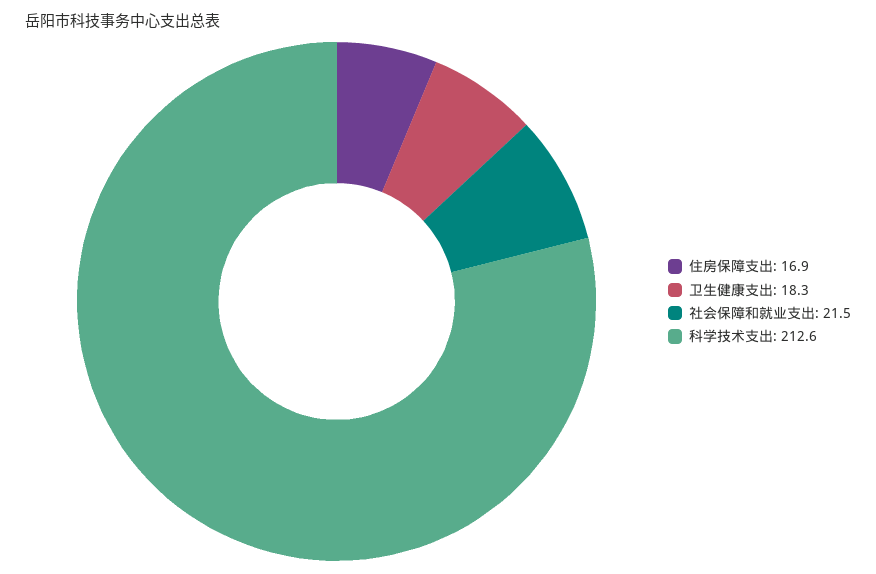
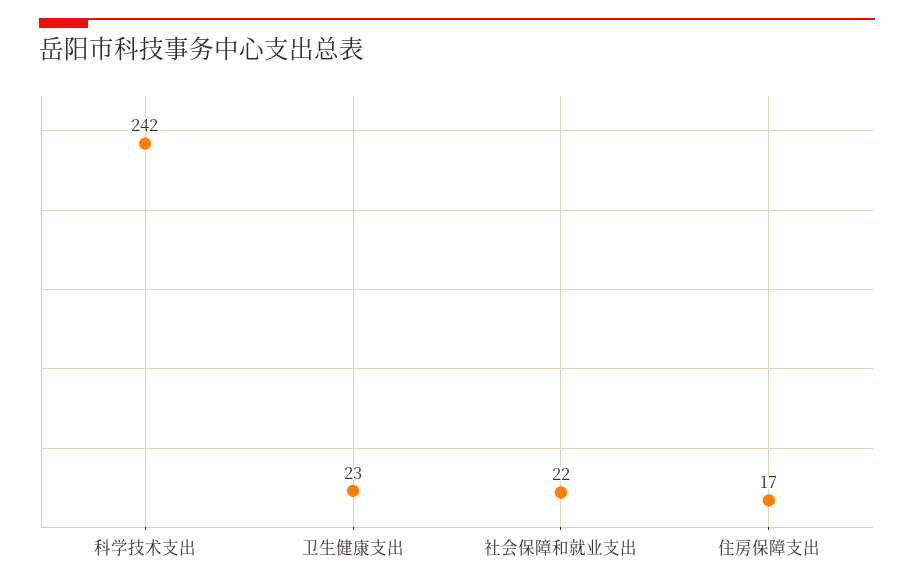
  {
    "住房保障支出": 16.9,
-   "卫生健康支出": 18.3,
+   "卫生健康支出": 23,
    "社会保障和就业支出": 21.5,
-   "科学技术支出": 212.6
+   "科学技术支出": 242
  }

